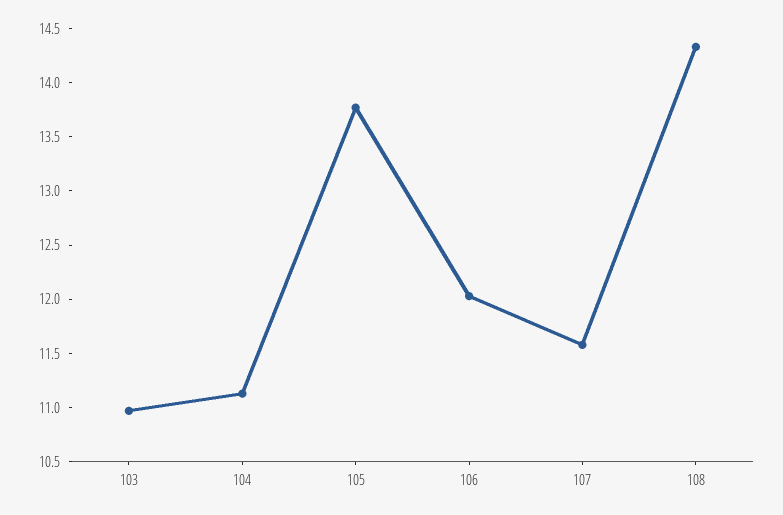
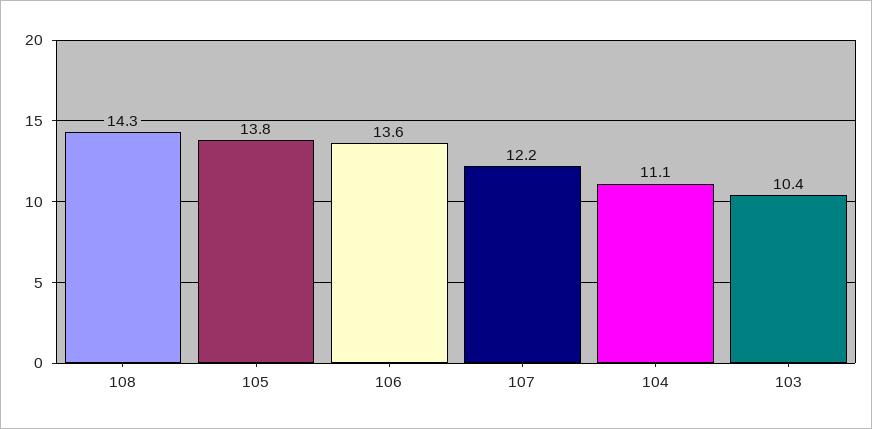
  {
-   "103": 11,
+   "103": 10.4,
    "104": 11.1,
    "105": 13.8,
-   "106": 12,
+   "106": 13.6,
-   "107": 11.6,
+   "107": 12.2,
    "108": 14.3
  }

